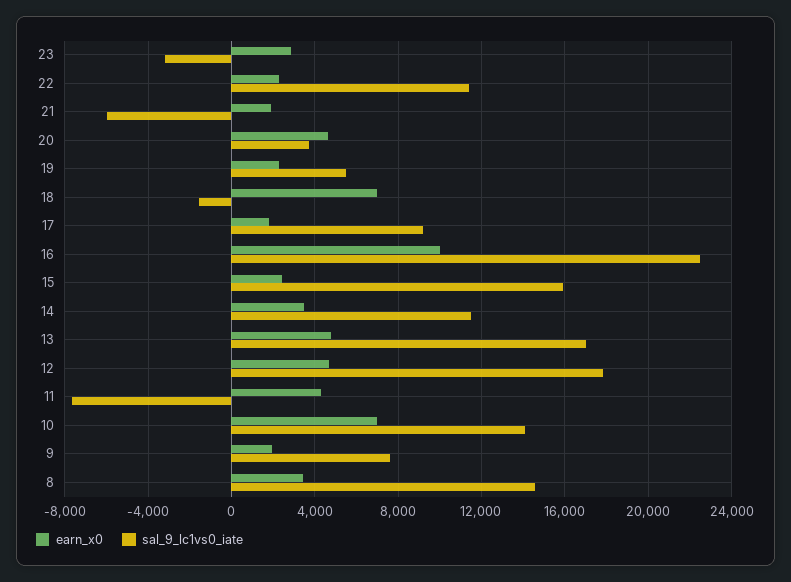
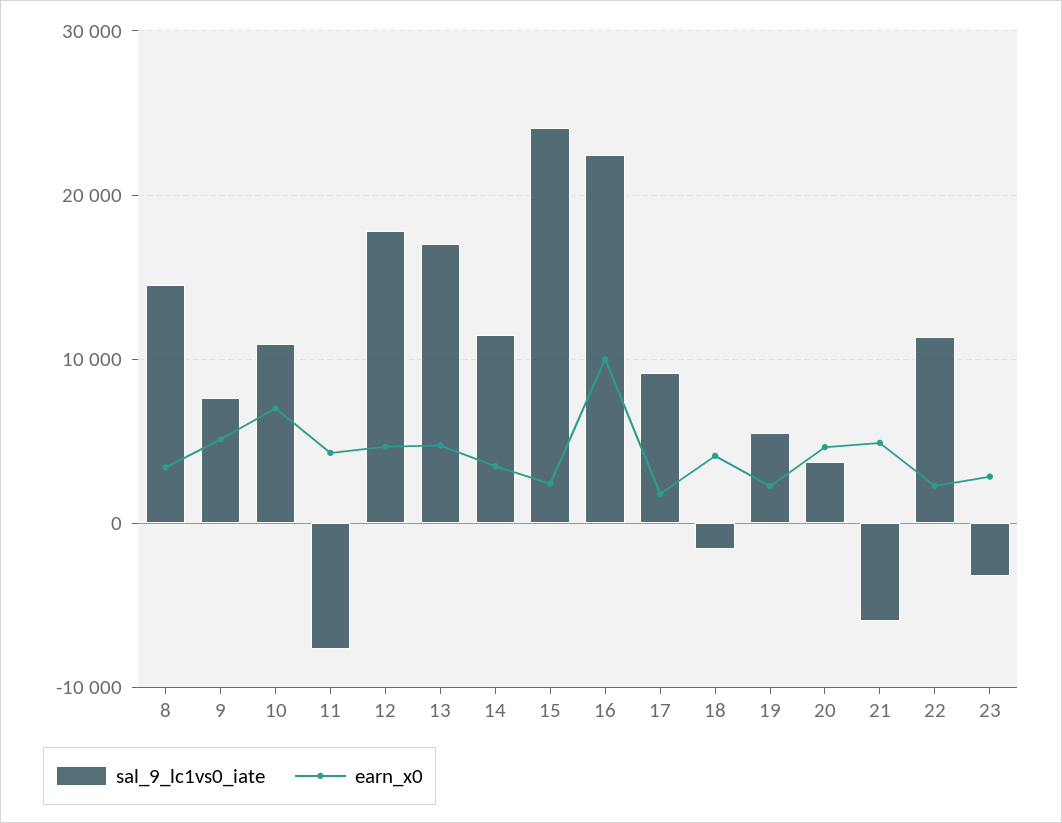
  {
    "earn_x0": {
      "23": 3000,
      "22": 2500,
-     "21": 2000,
+     "21": 5000,
      "20": 4500,
      "19": 2500,
-     "18": 7000,
+     "18": 4000,
      "17": 2000,
      "16": 10000,
      "15": 2500,
      "14": 3500,
      "13": 5000,
      "12": 4500,
      "11": 4500,
      "10": 7000,
-     "9": 2000,
+     "9": 5000,
      "8": 3500
    },
    "sal_9_lc1vs0_iate": {
      "23": -3000,
      "22": 11500,
      "21": -6000,
      "20": 3500,
      "19": 5500,
      "18": -1500,
      "17": 9000,
      "16": 22500,
-     "15": 16000,
+     "15": 24000,
      "14": 11500,
      "13": 17000,
      "12": 18000,
      "11": -7500,
-     "10": 14000,
+     "10": 11000,
      "9": 7500,
      "8": 14500
    }
  }

